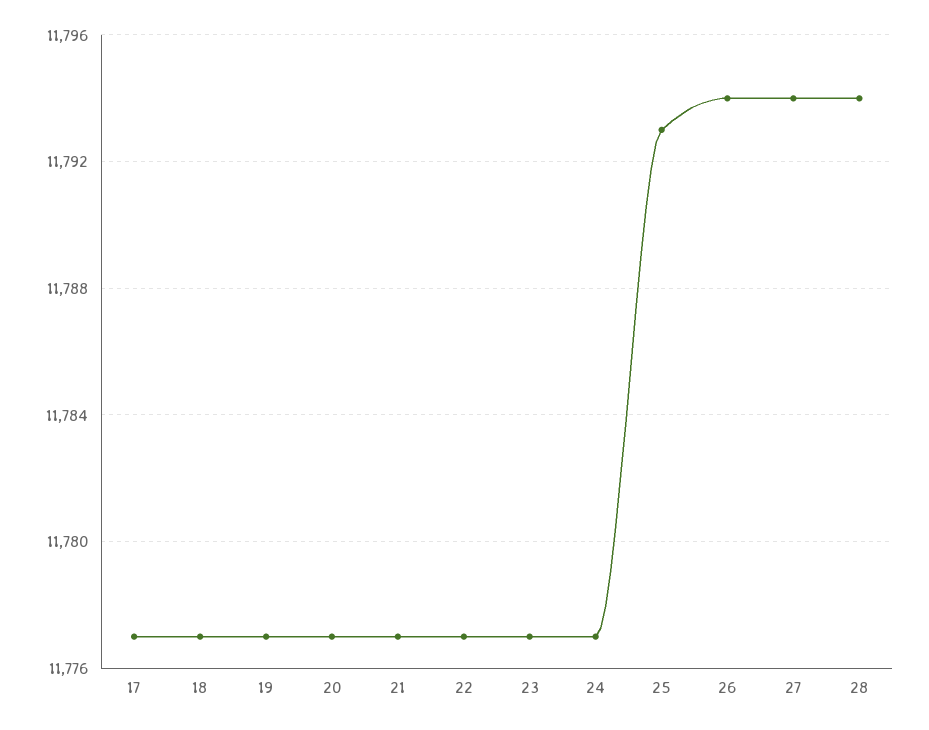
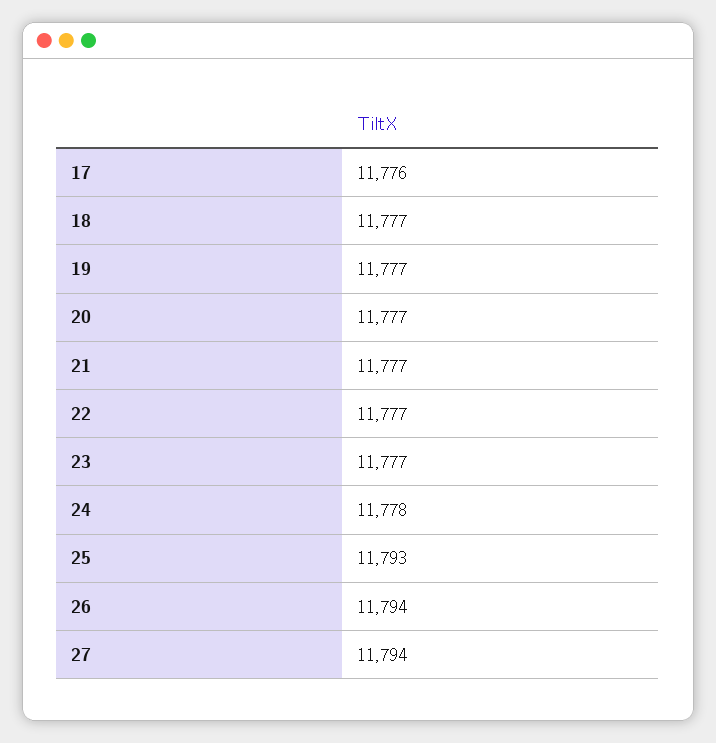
  {
-   "17": 11777,
+   "17": 11776,
    "18": 11777,
    "19": 11777,
    "20": 11777,
    "21": 11777,
    "22": 11777,
    "23": 11777,
-   "24": 11777,
+   "24": 11778,
    "25": 11793,
    "26": 11794,
-   "27": 11794,
+   "27": 11794
-   "28": 11794
  }

